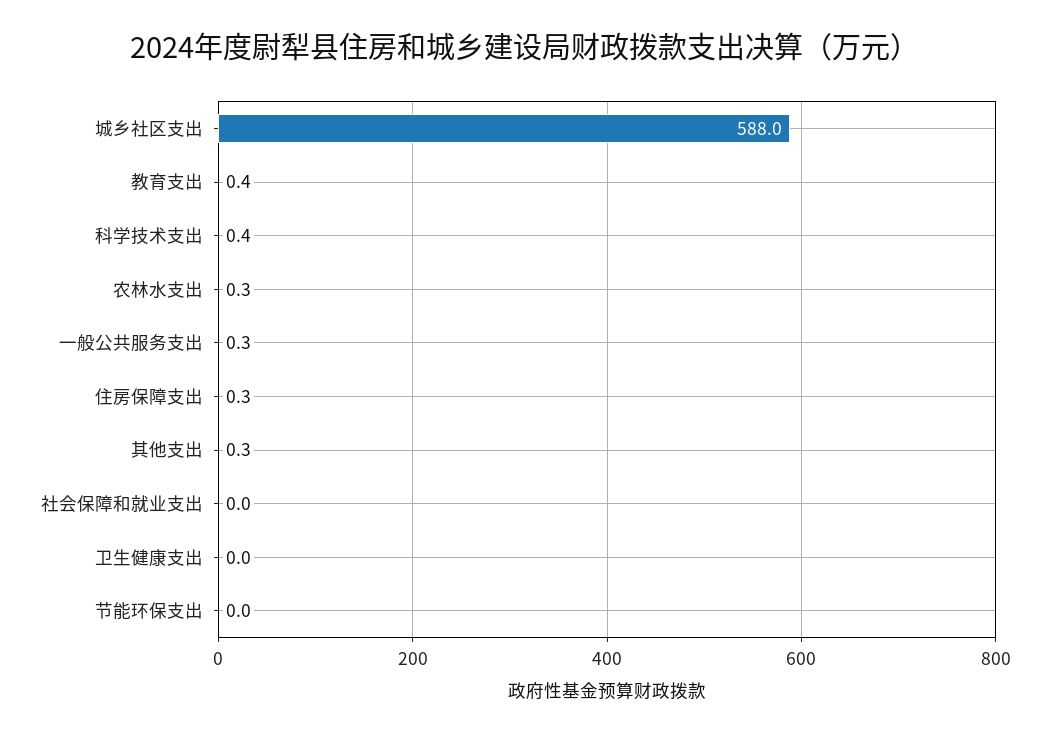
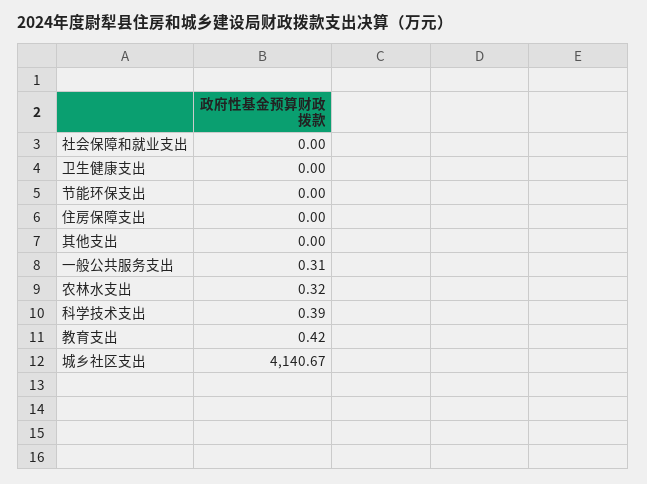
  {
-   "城乡社区支出": 588,
+   "城乡社区支出": 4140.67,
    "教育支出": 0.42,
    "科学技术支出": 0.39,
    "农林水支出": 0.32,
    "一般公共服务支出": 0.31,
-   "住房保障支出": 0.3,
+   "住房保障支出": 0,
-   "其他支出": 0.3,
+   "其他支出": 0,
    "社会保障和就业支出": 0,
    "卫生健康支出": 0,
    "节能环保支出": 0
  }

